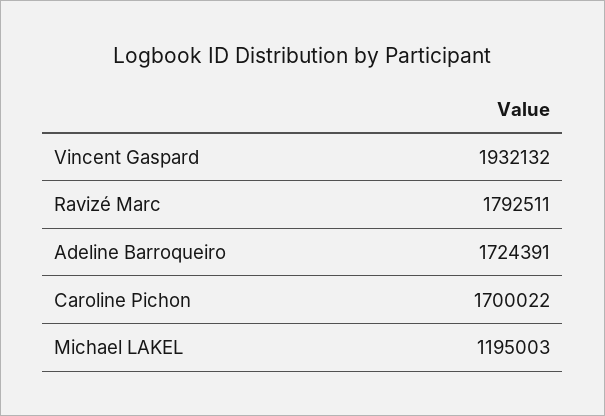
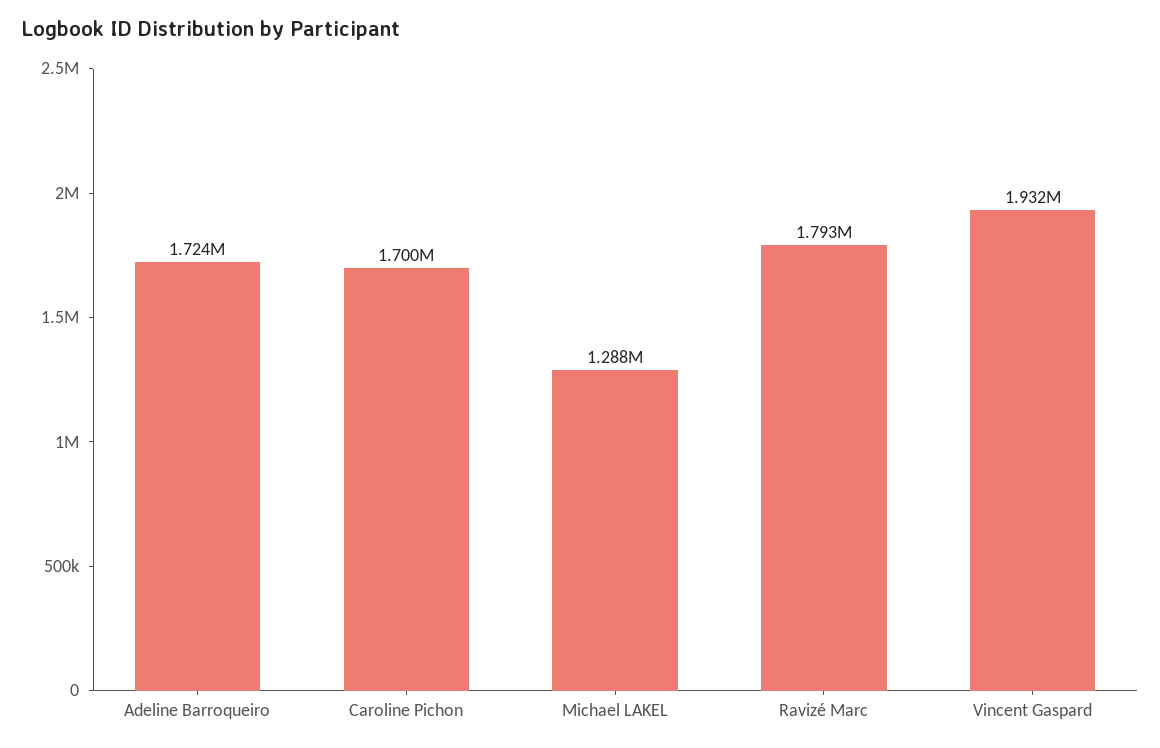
  {
    "Vincent Gaspard": 1932132,
    "Ravizé Marc": 1792511,
    "Adeline Barroqueiro": 1724391,
    "Caroline Pichon": 1700022,
-   "Michael LAKEL": 1195003
+   "Michael LAKEL": 1288000
  }

